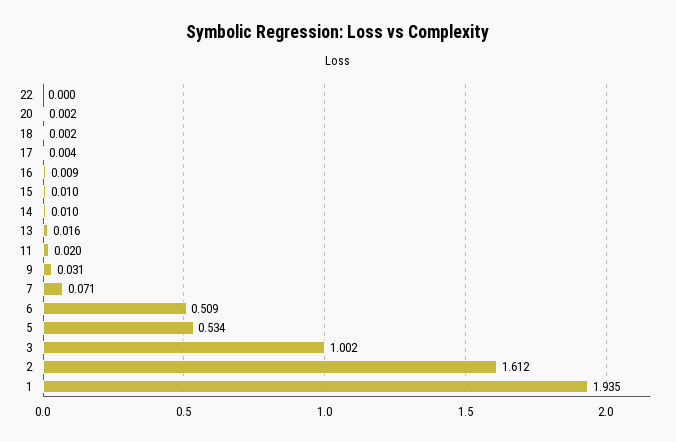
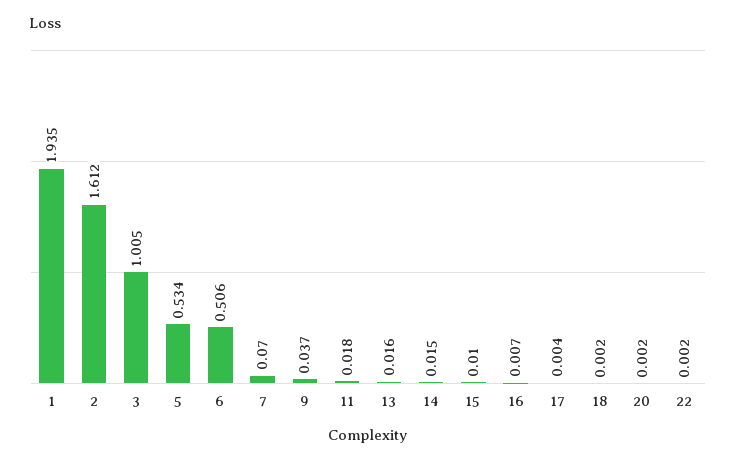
  {
-   "22": 0,
+   "22": 0.002,
    "20": 0.002,
    "18": 0.002,
    "17": 0.004,
-   "16": 0.009,
+   "16": 0.007,
    "15": 0.01,
-   "14": 0.01,
+   "14": 0.015,
    "13": 0.016,
-   "11": 0.02,
+   "11": 0.018,
-   "9": 0.031,
+   "9": 0.037,
-   "7": 0.071,
+   "7": 0.07,
-   "6": 0.509,
+   "6": 0.506,
    "5": 0.534,
-   "3": 1.002,
+   "3": 1.005,
    "2": 1.612,
    "1": 1.935
  }

